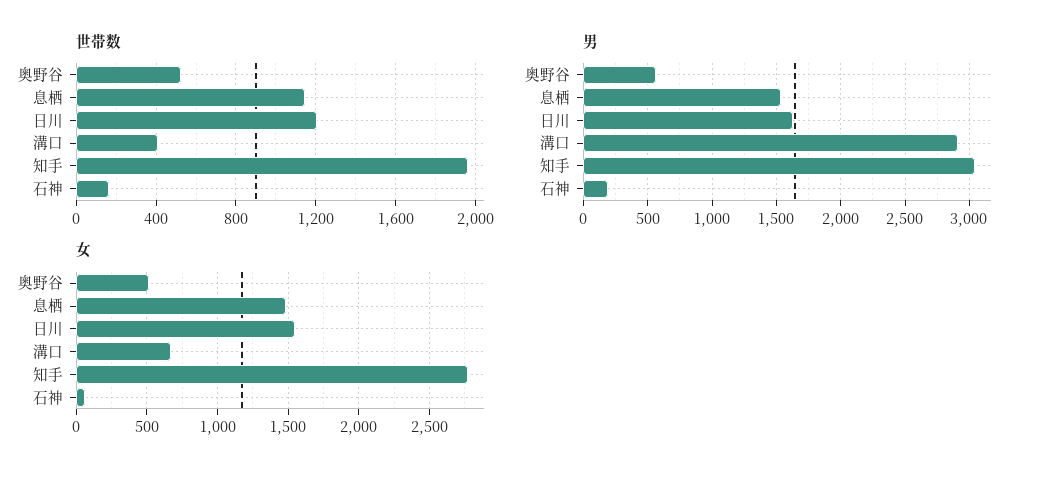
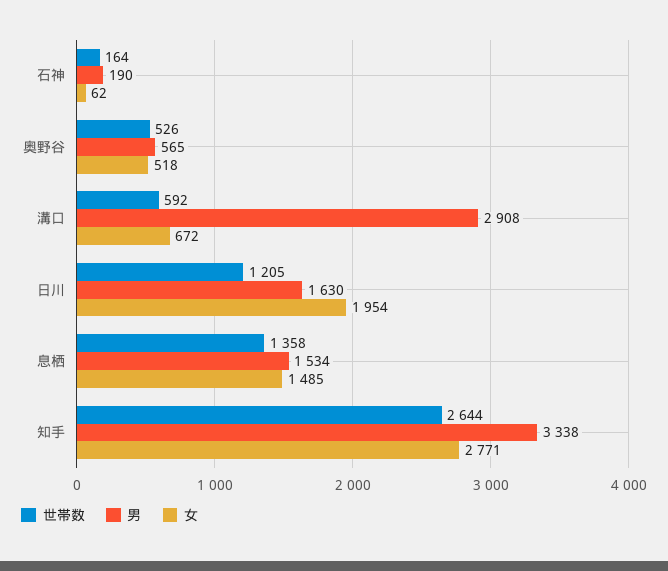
  {
    "世帯数": {
      "奥野谷": 526,
-     "息栖": 1150,
+     "息栖": 1358,
      "日川": 1205,
-     "溝口": 400,
+     "溝口": 592,
-     "知手": 1950,
+     "知手": 2644,
      "石神": 164
    },
    "男": {
      "奥野谷": 565,
      "息栖": 1534,
      "日川": 1630,
      "溝口": 2908,
-     "知手": 3050,
+     "知手": 3338,
      "石神": 190
    },
    "女": {
      "奥野谷": 518,
      "息栖": 1485,
-     "日川": 1550,
+     "日川": 1954,
      "溝口": 672,
      "知手": 2771,
      "石神": 62
    }
  }

